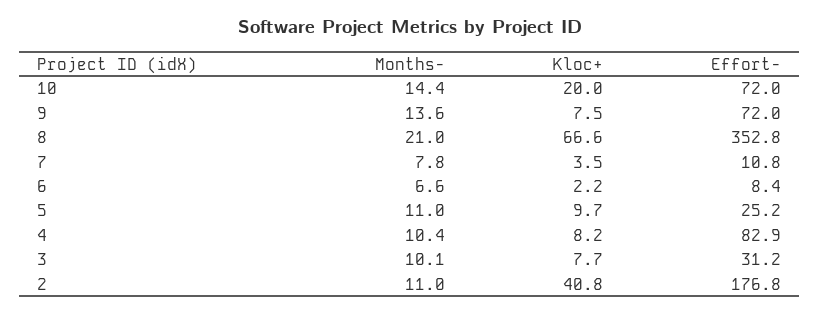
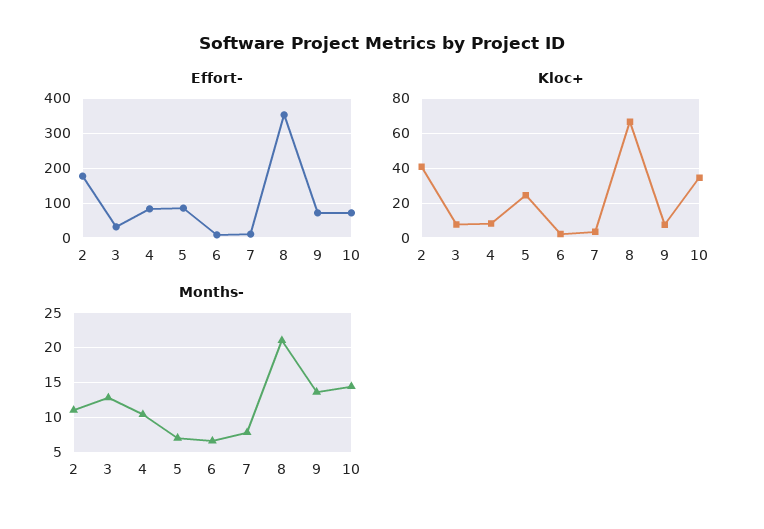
  {
    "Months-": {
      "10": 14.4,
      "9": 13.6,
      "8": 21,
      "7": 7.8,
      "6": 6.6,
-     "5": 11,
+     "5": 7,
      "4": 10.4,
-     "3": 10.1,
+     "3": 13,
      "2": 11
    },
    "Kloc+": {
-     "10": 20,
+     "10": 35,
      "9": 7.5,
      "8": 66.6,
      "7": 3.5,
      "6": 2.2,
-     "5": 9.7,
+     "5": 25,
      "4": 8.2,
      "3": 7.7,
      "2": 40.8
    },
    "Effort-": {
      "10": 72,
      "9": 72,
      "8": 352.8,
      "7": 10.8,
      "6": 8.4,
-     "5": 25.2,
+     "5": 80,
      "4": 82.9,
      "3": 31.2,
      "2": 176.8
    }
  }

